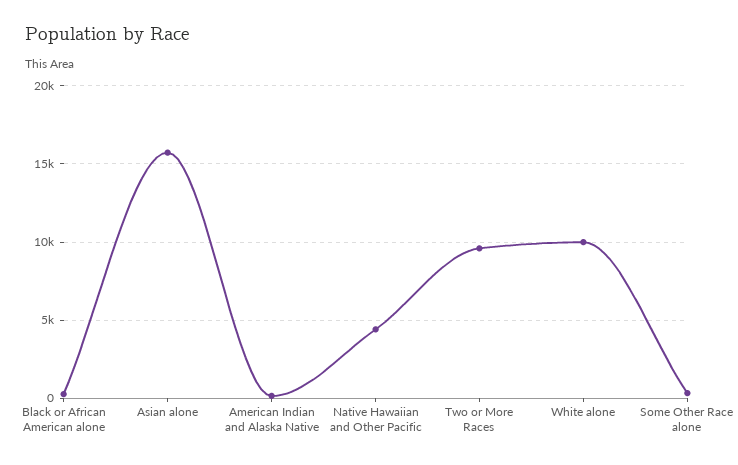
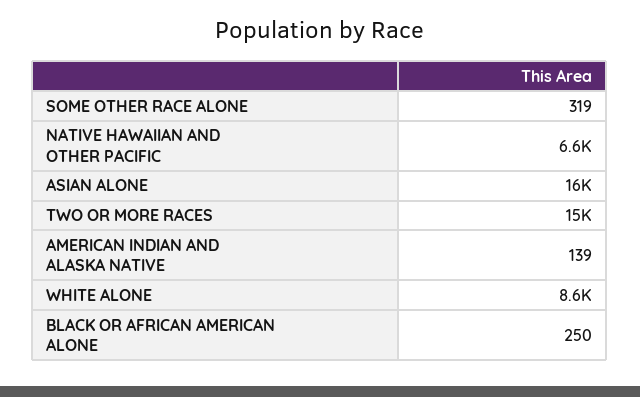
  {
    "Black or African American alone": 250,
    "Asian alone": 16000,
    "American Indian and Alaska Native": 139,
-   "Native Hawaiian and Other Pacific": 4500,
+   "Native Hawaiian and Other Pacific": 6600,
-   "Two or More Races": 9500,
+   "Two or More Races": 15000,
-   "White alone": 10000,
+   "White alone": 8600,
    "Some Other Race alone": 319
  }

